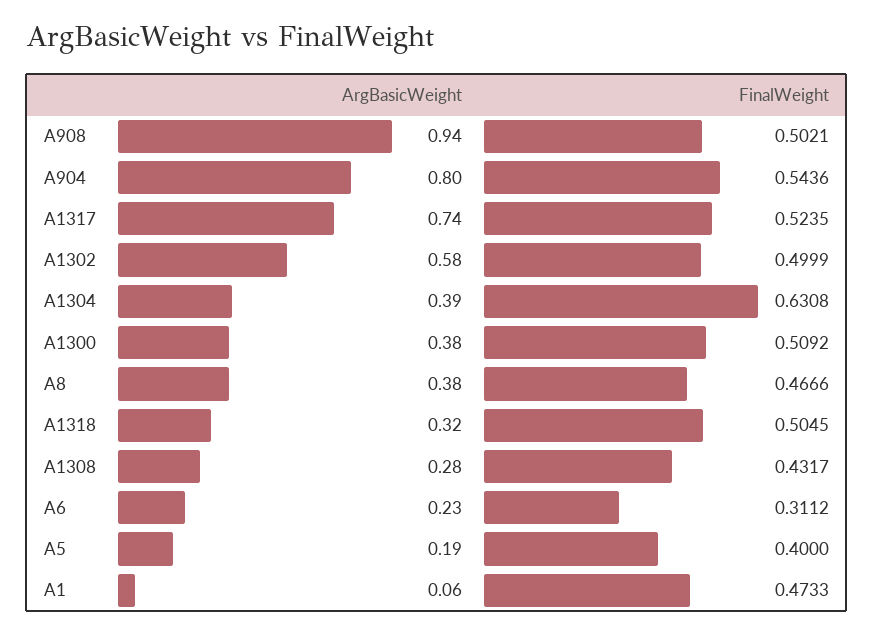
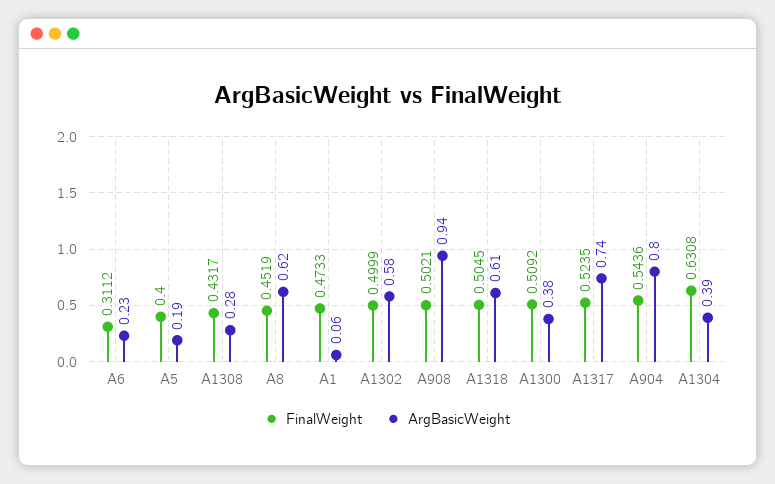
  {
    "ArgBasicWeight": {
      "A908": 0.94,
      "A904": 0.8,
      "A1317": 0.74,
      "A1302": 0.58,
      "A1304": 0.39,
      "A1300": 0.38,
-     "A8": 0.38,
+     "A8": 0.62,
-     "A1318": 0.32,
+     "A1318": 0.61,
      "A1308": 0.28,
      "A6": 0.23,
      "A5": 0.19,
      "A1": 0.06
    },
    "FinalWeight": {
      "A908": 0.5021,
      "A904": 0.5436,
      "A1317": 0.5235,
      "A1302": 0.4999,
      "A1304": 0.6308,
      "A1300": 0.5092,
-     "A8": 0.4666,
+     "A8": 0.4519,
      "A1318": 0.5045,
      "A1308": 0.4317,
      "A6": 0.3112,
      "A5": 0.4,
      "A1": 0.4733
    }
  }

